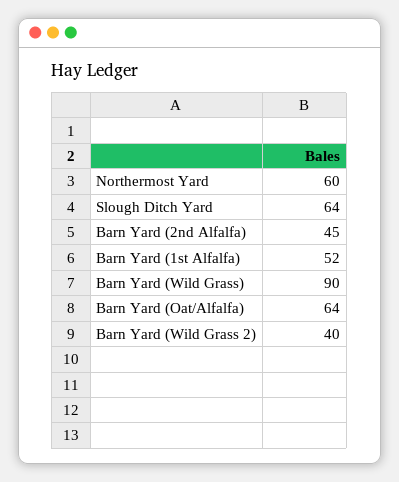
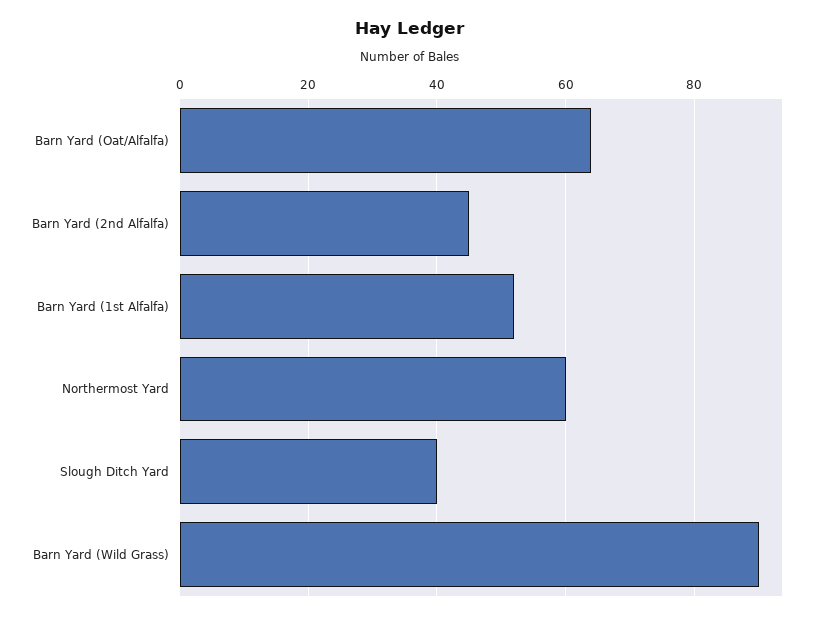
  {
    "Northermost Yard": 60,
-   "Slough Ditch Yard": 64,
+   "Slough Ditch Yard": 40,
    "Barn Yard (2nd Alfalfa)": 45,
    "Barn Yard (1st Alfalfa)": 52,
    "Barn Yard (Wild Grass)": 90,
-   "Barn Yard (Oat/Alfalfa)": 64,
+   "Barn Yard (Oat/Alfalfa)": 64
-   "Barn Yard (Wild Grass 2)": 40
  }

